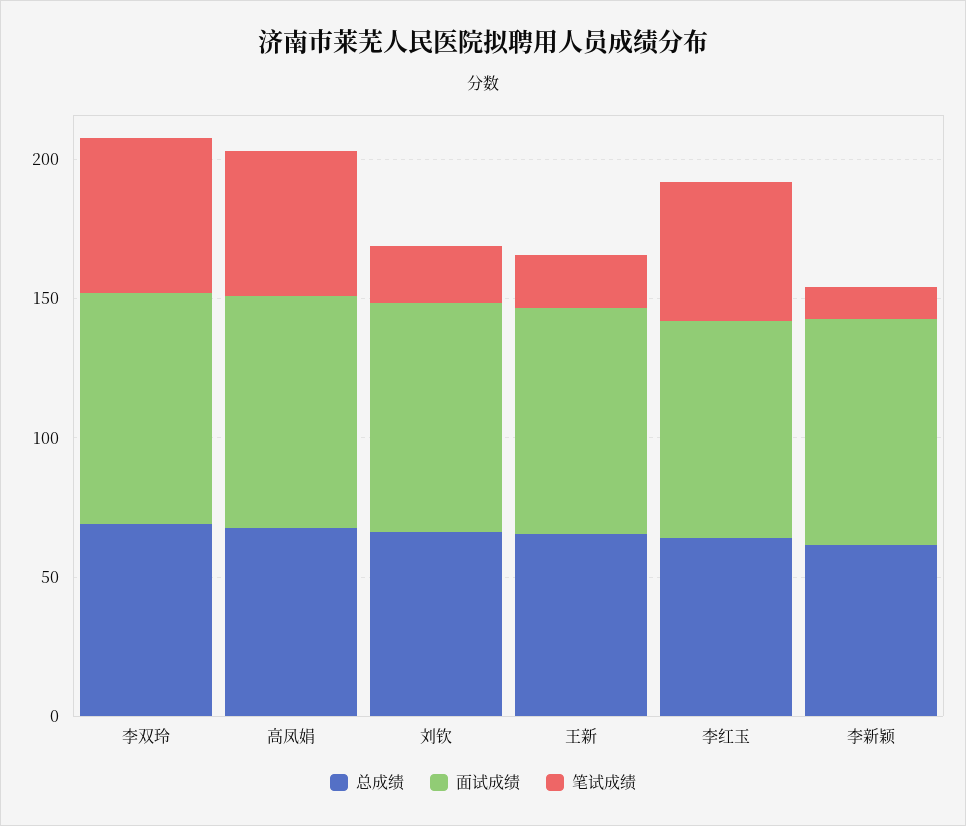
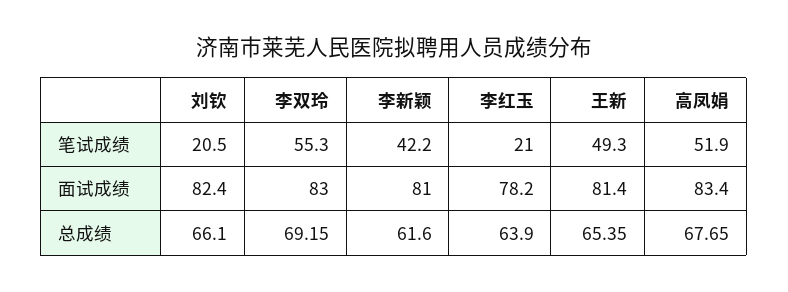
  {
    "总成绩": {
      "李双玲": 69.15,
      "高凤娟": 67.65,
      "刘钦": 66.1,
      "王新": 65.35,
      "李红玉": 63.9,
      "李新颖": 61.6
    },
    "面试成绩": {
      "李双玲": 83,
      "高凤娟": 83.4,
      "刘钦": 82.4,
      "王新": 81.4,
      "李红玉": 78.2,
      "李新颖": 81
    },
    "笔试成绩": {
      "李双玲": 55.3,
      "高凤娟": 51.9,
      "刘钦": 20.5,
-     "王新": 20,
+     "王新": 49.3,
-     "李红玉": 50,
+     "李红玉": 21,
-     "李新颖": 10
+     "李新颖": 42.2
    }
  }

